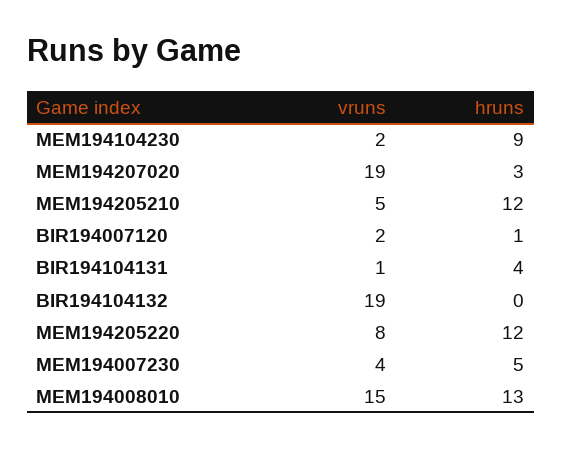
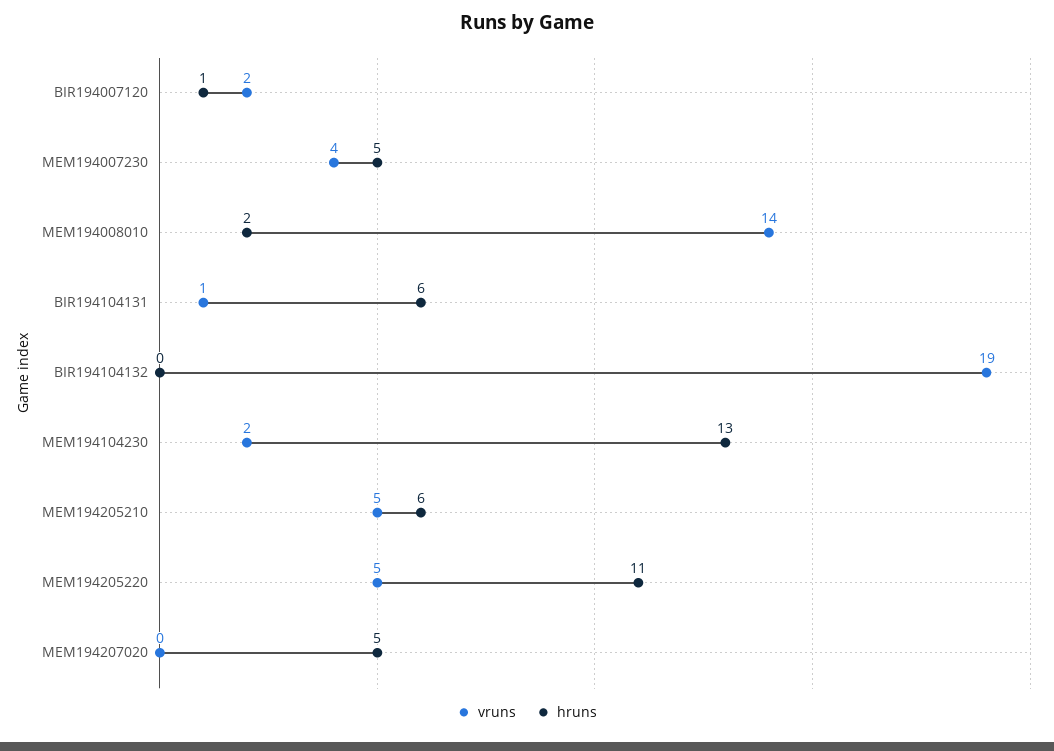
  {
    "vruns": {
      "MEM194104230": 2,
-     "MEM194207020": 19,
+     "MEM194207020": 0,
      "MEM194205210": 5,
      "BIR194007120": 2,
      "BIR194104131": 1,
      "BIR194104132": 19,
-     "MEM194205220": 8,
+     "MEM194205220": 5,
      "MEM194007230": 4,
-     "MEM194008010": 15
+     "MEM194008010": 14
    },
    "hruns": {
-     "MEM194104230": 9,
+     "MEM194104230": 13,
-     "MEM194207020": 3,
+     "MEM194207020": 5,
-     "MEM194205210": 12,
+     "MEM194205210": 6,
      "BIR194007120": 1,
-     "BIR194104131": 4,
+     "BIR194104131": 6,
      "BIR194104132": 0,
-     "MEM194205220": 12,
+     "MEM194205220": 11,
      "MEM194007230": 5,
-     "MEM194008010": 13
+     "MEM194008010": 2
    }
  }

